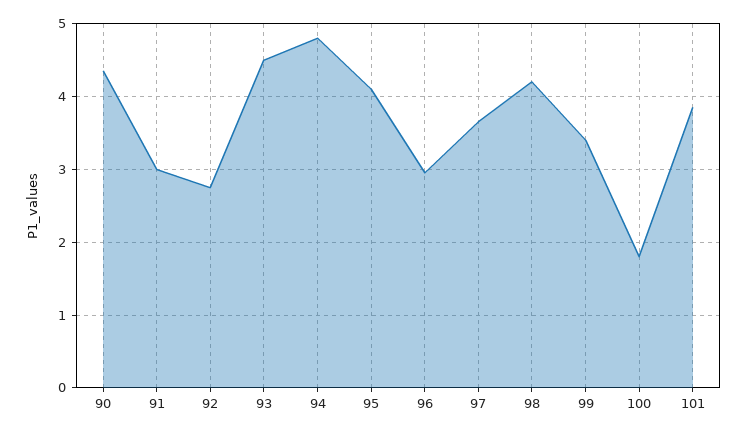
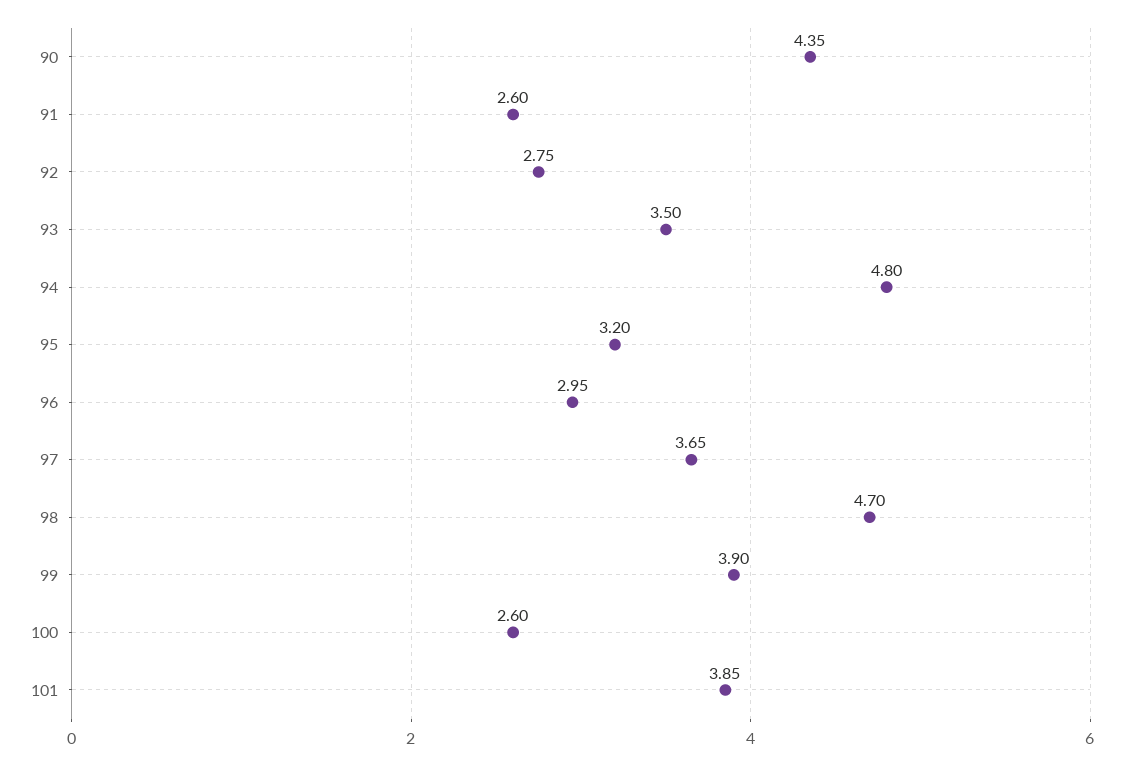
  {
    "90": 4.35,
-   "91": 3,
+   "91": 2.6,
    "92": 2.75,
-   "93": 4.5,
+   "93": 3.5,
    "94": 4.8,
-   "95": 4.1,
+   "95": 3.2,
    "96": 2.95,
    "97": 3.65,
-   "98": 4.2,
+   "98": 4.7,
-   "99": 3.4,
+   "99": 3.9,
-   "100": 1.8,
+   "100": 2.6,
    "101": 3.85
  }

